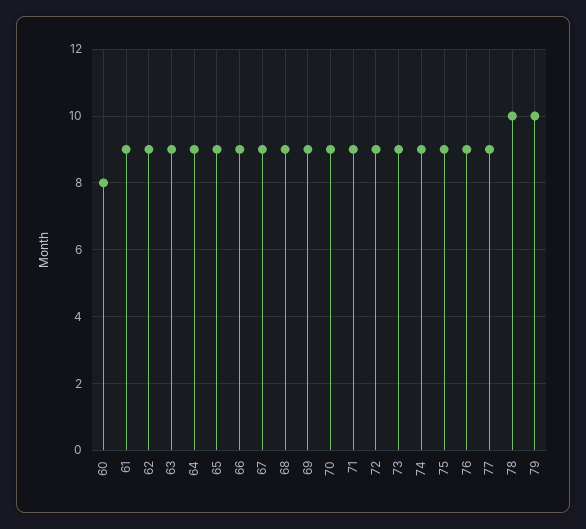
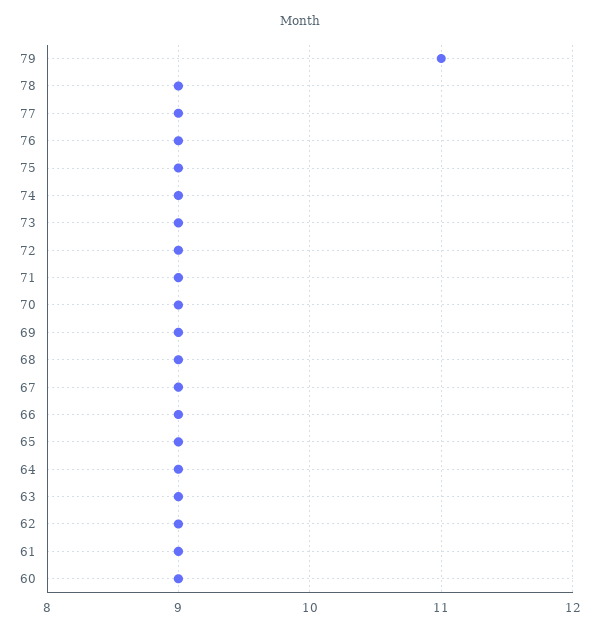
  {
-   "60": 8,
+   "60": 9,
    "61": 9,
    "62": 9,
    "63": 9,
    "64": 9,
    "65": 9,
    "66": 9,
    "67": 9,
    "68": 9,
    "69": 9,
    "70": 9,
    "71": 9,
    "72": 9,
    "73": 9,
    "74": 9,
    "75": 9,
    "76": 9,
    "77": 9,
-   "78": 10,
+   "78": 9,
-   "79": 10
+   "79": 11
  }

